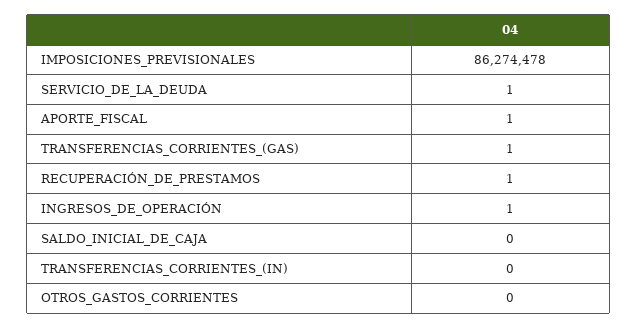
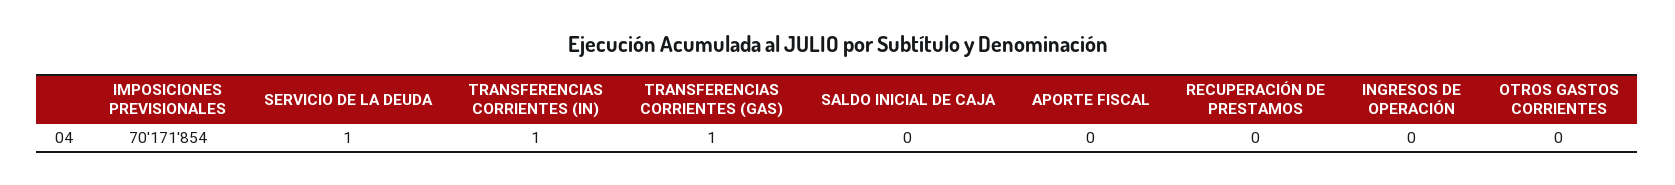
  {
-   "IMPOSICIONES_PREVISIONALES": 86274478,
+   "IMPOSICIONES_PREVISIONALES": 70171854,
    "SERVICIO_DE_LA_DEUDA": 1,
-   "APORTE_FISCAL": 1,
+   "APORTE_FISCAL": 0,
    "TRANSFERENCIAS_CORRIENTES_(GAS)": 1,
-   "RECUPERACIÓN_DE_PRESTAMOS": 1,
+   "RECUPERACIÓN_DE_PRESTAMOS": 0,
-   "INGRESOS_DE_OPERACIÓN": 1,
+   "INGRESOS_DE_OPERACIÓN": 0,
    "SALDO_INICIAL_DE_CAJA": 0,
-   "TRANSFERENCIAS_CORRIENTES_(IN)": 0,
+   "TRANSFERENCIAS_CORRIENTES_(IN)": 1,
    "OTROS_GASTOS_CORRIENTES": 0
  }

